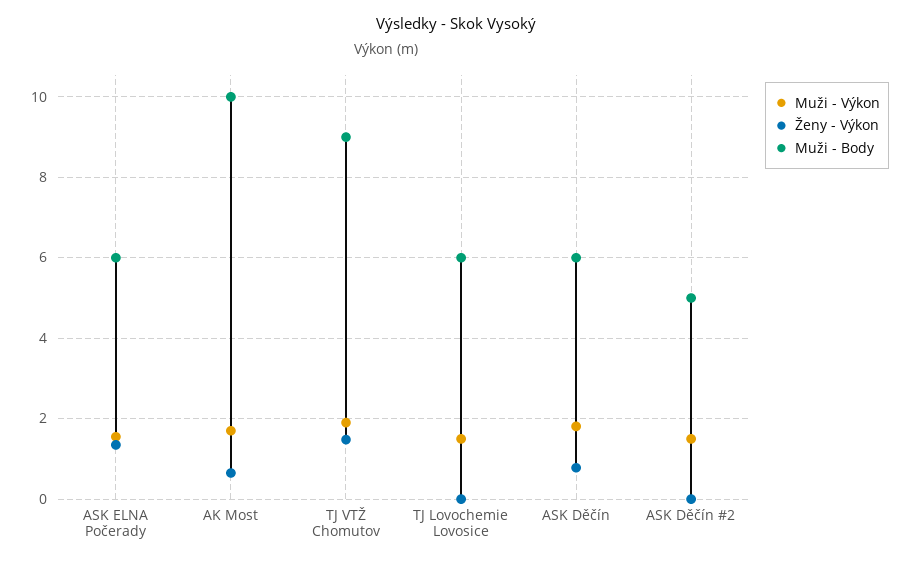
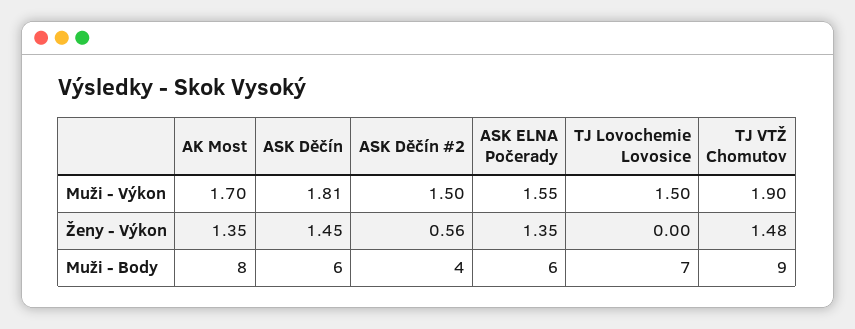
  {
    "Muži - Výkon": {
      "ASK ELNA Počerady": 1.55,
      "AK Most": 1.7,
      "TJ VTŽ Chomutov": 1.9,
      "TJ Lovochemie Lovosice": 1.5,
      "ASK Děčín": 1.81,
      "ASK Děčín #2": 1.5
    },
    "Ženy - Výkon": {
      "ASK ELNA Počerady": 1.35,
-     "AK Most": 0.6,
+     "AK Most": 1.35,
      "TJ VTŽ Chomutov": 1.48,
      "TJ Lovochemie Lovosice": 0,
-     "ASK Děčín": 0.8,
+     "ASK Děčín": 1.45,
-     "ASK Děčín #2": 0
+     "ASK Děčín #2": 0.56
    },
    "Muži - Body": {
      "ASK ELNA Počerady": 6,
-     "AK Most": 10,
+     "AK Most": 8,
      "TJ VTŽ Chomutov": 9,
-     "TJ Lovochemie Lovosice": 6,
+     "TJ Lovochemie Lovosice": 7,
      "ASK Děčín": 6,
-     "ASK Děčín #2": 5
+     "ASK Děčín #2": 4
    }
  }

